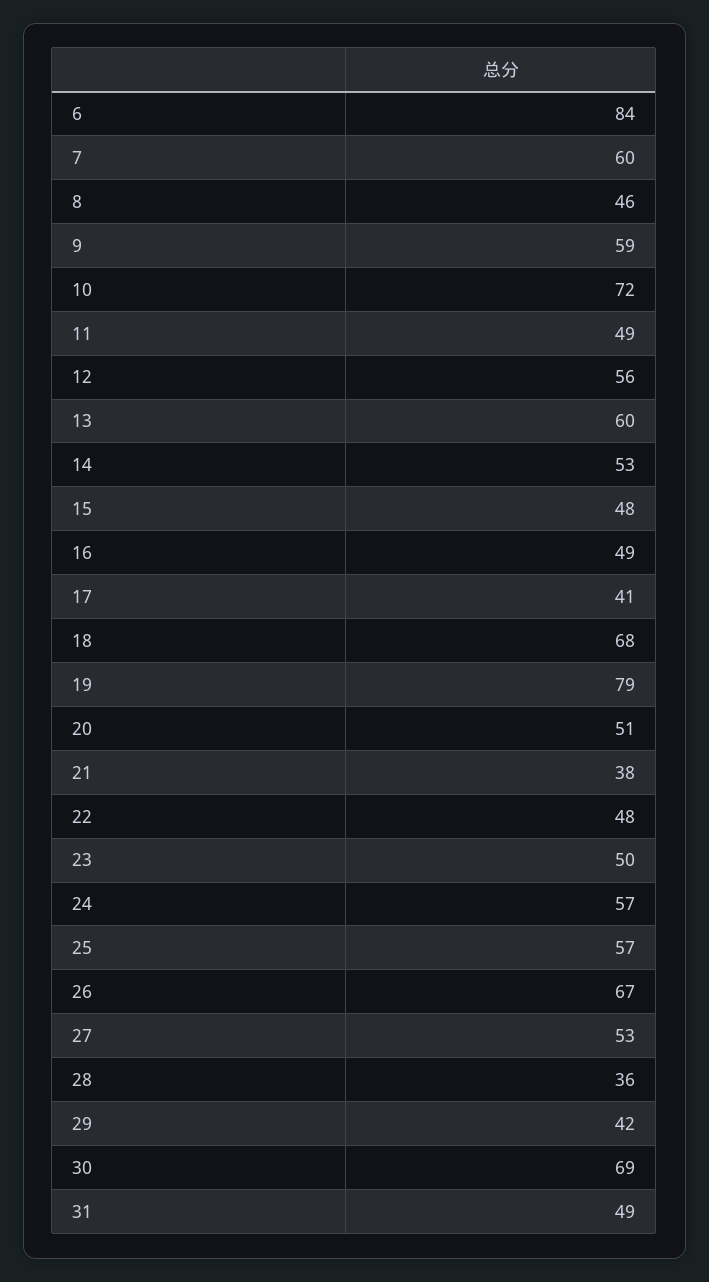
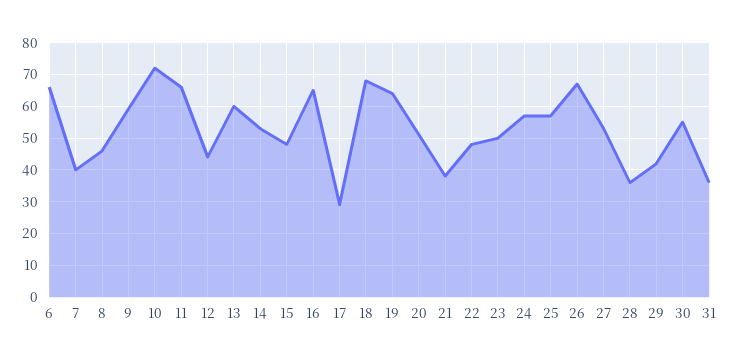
  {
-   "6": 84,
+   "6": 65,
-   "7": 60,
+   "7": 40,
    "8": 46,
    "9": 59,
    "10": 72,
-   "11": 49,
+   "11": 65,
-   "12": 56,
+   "12": 45,
    "13": 60,
    "14": 53,
    "15": 48,
-   "16": 49,
+   "16": 65,
-   "17": 41,
+   "17": 30,
    "18": 68,
-   "19": 79,
+   "19": 65,
    "20": 51,
    "21": 38,
    "22": 48,
    "23": 50,
    "24": 57,
    "25": 57,
    "26": 67,
    "27": 53,
    "28": 36,
    "29": 42,
-   "30": 69,
+   "30": 55,
-   "31": 49
+   "31": 35
  }

